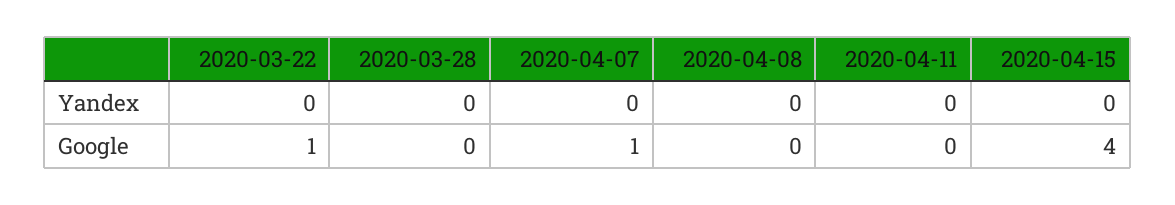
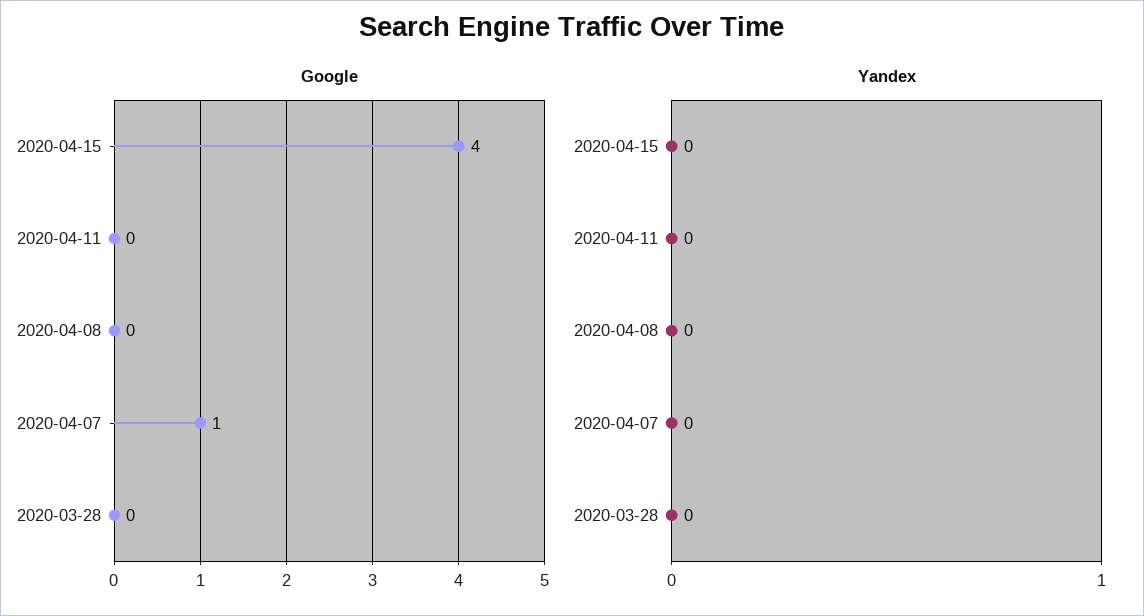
  {
    "Yandex": {
-     "2020-03-22": 0,
      "2020-03-28": 0,
      "2020-04-07": 0,
      "2020-04-08": 0,
      "2020-04-11": 0,
      "2020-04-15": 0
    },
    "Google": {
-     "2020-03-22": 1,
      "2020-03-28": 0,
      "2020-04-07": 1,
      "2020-04-08": 0,
      "2020-04-11": 0,
      "2020-04-15": 4
    }
  }

